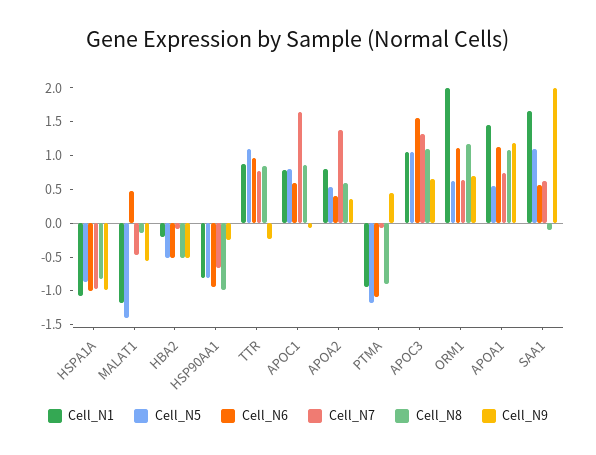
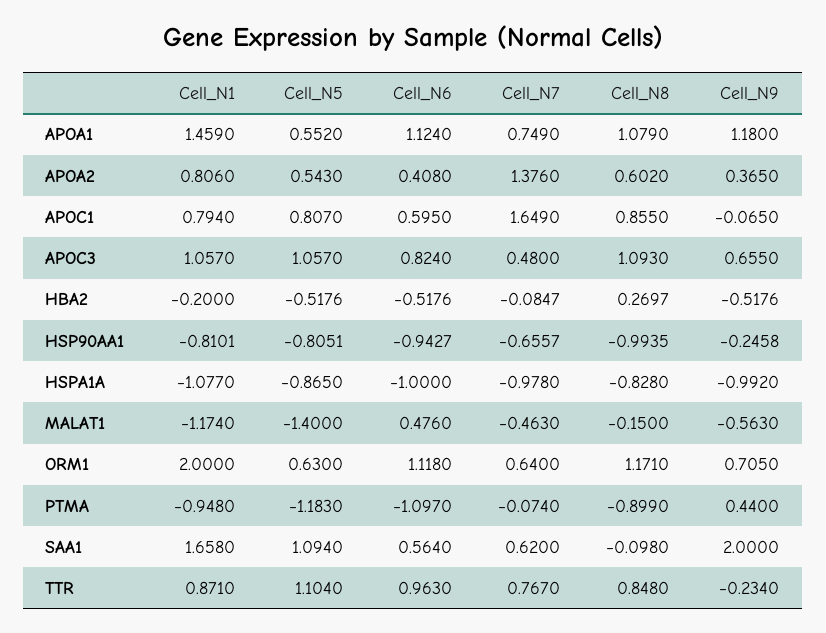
  {
    "Cell_N1": {
      "HSPA1A": -1.077,
      "MALAT1": -1.174,
      "HBA2": -0.2,
      "HSP90AA1": -0.8101,
      "TTR": 0.871,
      "APOC1": 0.794,
      "APOA2": 0.806,
      "PTMA": -0.948,
      "APOC3": 1.057,
      "ORM1": 2,
      "APOA1": 1.459,
      "SAA1": 1.658
    },
    "Cell_N5": {
      "HSPA1A": -0.865,
      "MALAT1": -1.4,
      "HBA2": -0.5176,
      "HSP90AA1": -0.8051,
      "TTR": 1.104,
      "APOC1": 0.807,
      "APOA2": 0.543,
      "PTMA": -1.183,
      "APOC3": 1.057,
      "ORM1": 0.63,
      "APOA1": 0.552,
      "SAA1": 1.094
    },
    "Cell_N6": {
      "HSPA1A": -1,
      "MALAT1": 0.476,
      "HBA2": -0.5176,
      "HSP90AA1": -0.9427,
      "TTR": 0.963,
      "APOC1": 0.595,
      "APOA2": 0.408,
      "PTMA": -1.097,
-     "APOC3": 1.5,
+     "APOC3": 0.824,
      "ORM1": 1.118,
      "APOA1": 1.124,
      "SAA1": 0.564
    },
    "Cell_N7": {
      "HSPA1A": -0.978,
      "MALAT1": -0.463,
      "HBA2": -0.0847,
      "HSP90AA1": -0.6557,
      "TTR": 0.767,
      "APOC1": 1.649,
      "APOA2": 1.376,
      "PTMA": -0.074,
-     "APOC3": 1.25,
+     "APOC3": 0.48,
      "ORM1": 0.64,
      "APOA1": 0.749,
      "SAA1": 0.62
    },
    "Cell_N8": {
      "HSPA1A": -0.828,
      "MALAT1": -0.15,
-     "HBA2": -0.5,
+     "HBA2": 0.2697,
      "HSP90AA1": -0.9935,
      "TTR": 0.848,
      "APOC1": 0.855,
      "APOA2": 0.602,
      "PTMA": -0.899,
      "APOC3": 1.093,
      "ORM1": 1.171,
      "APOA1": 1.079,
      "SAA1": -0.098
    },
    "Cell_N9": {
      "HSPA1A": -0.992,
      "MALAT1": -0.563,
      "HBA2": -0.5176,
      "HSP90AA1": -0.2458,
      "TTR": -0.234,
      "APOC1": -0.065,
      "APOA2": 0.365,
      "PTMA": 0.44,
      "APOC3": 0.655,
      "ORM1": 0.705,
      "APOA1": 1.18,
      "SAA1": 2
    }
  }

